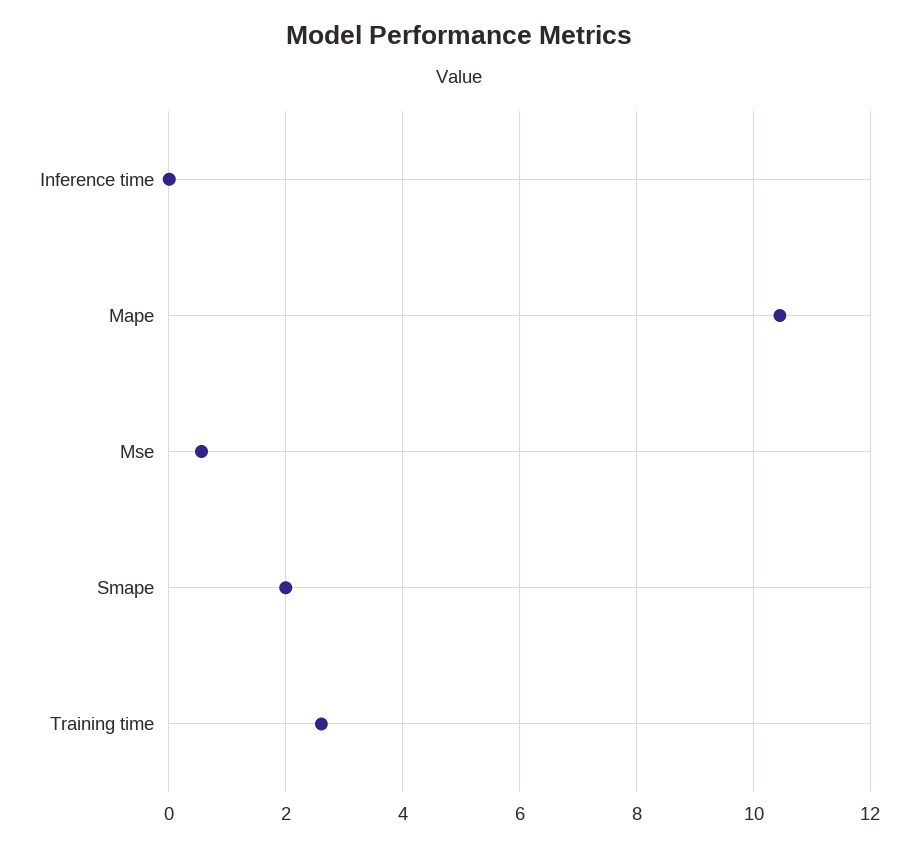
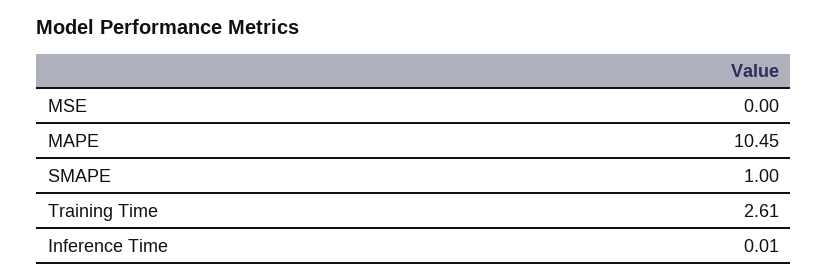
  {
    "Inference time": 0.01,
    "Mape": 10.45,
-   "Mse": 0.6,
+   "Mse": 0,
-   "Smape": 2,
+   "Smape": 1,
    "Training time": 2.61
  }

